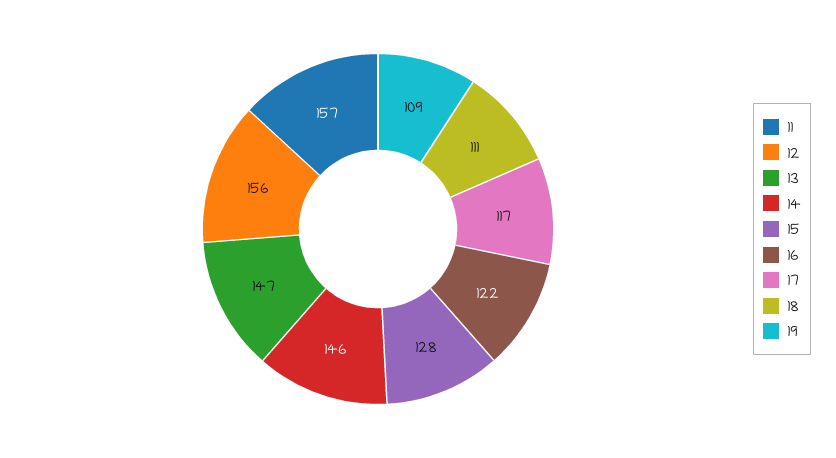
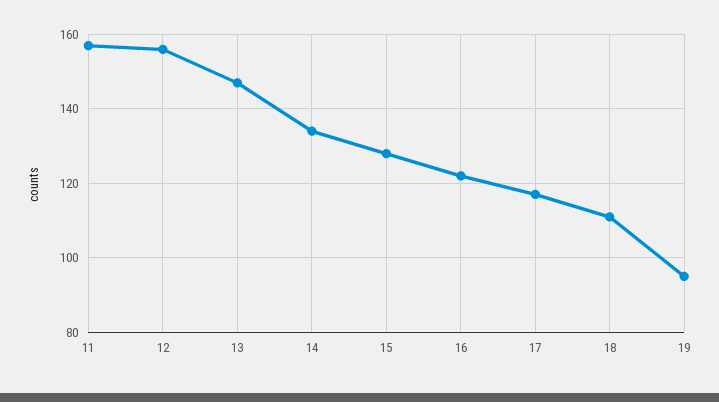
  {
    "11": 157,
    "12": 156,
    "13": 147,
-   "14": 146,
+   "14": 135,
    "15": 128,
    "16": 122,
    "17": 117,
    "18": 111,
-   "19": 109
+   "19": 95
  }

